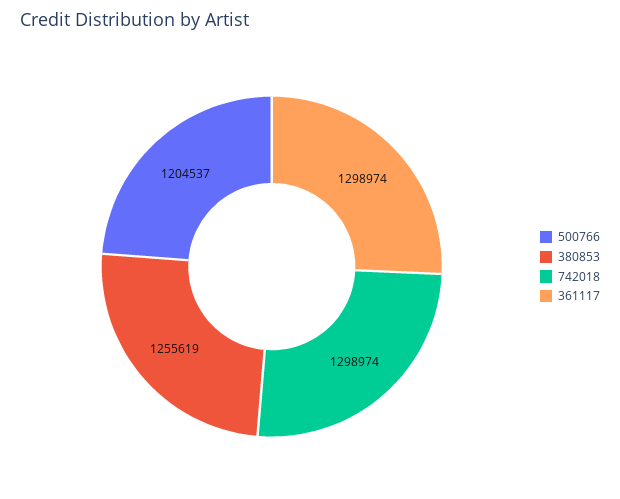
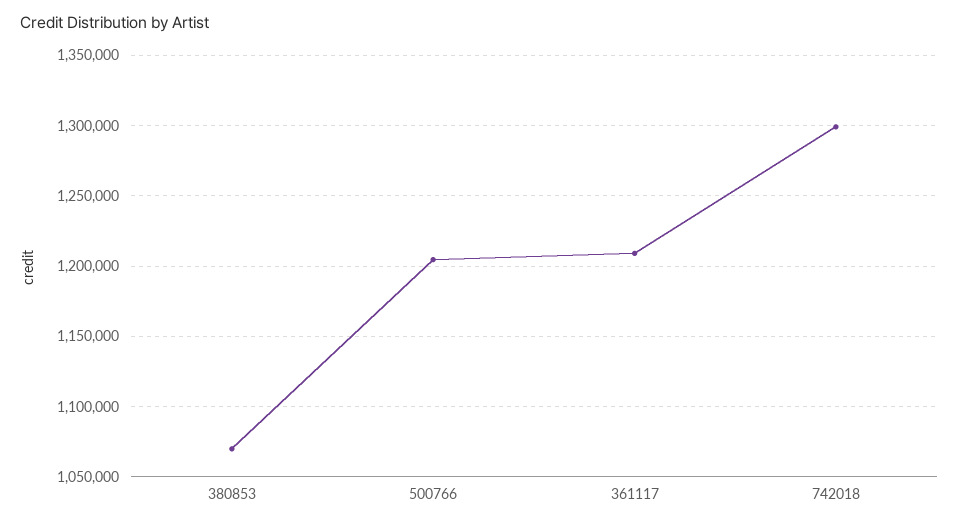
  {
    "500766": 1204537,
-   "380853": 1255619,
+   "380853": 1070000,
    "742018": 1298974,
-   "361117": 1298974
+   "361117": 1210000
  }

